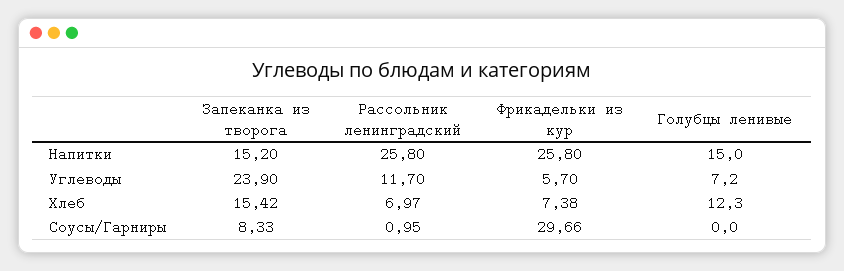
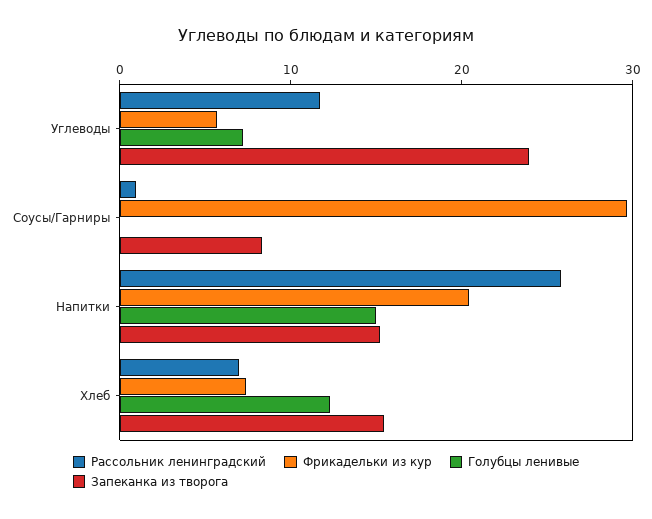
  {
    "Запеканка из творога": {
      "Напитки": 15.2,
      "Углеводы": 23.9,
      "Хлеб": 15.42,
      "Соусы/Гарниры": 8.33
    },
    "Рассольник ленинградский": {
      "Напитки": 25.8,
      "Углеводы": 11.7,
      "Хлеб": 6.97,
      "Соусы/Гарниры": 0.95
    },
    "Фрикадельки из кур": {
-     "Напитки": 25.8,
+     "Напитки": 20,
      "Углеводы": 5.7,
      "Хлеб": 7.38,
      "Соусы/Гарниры": 29.66
    },
    "Голубцы ленивые": {
      "Напитки": 15,
      "Углеводы": 7.2,
      "Хлеб": 12.3,
      "Соусы/Гарниры": 0
    }
  }

